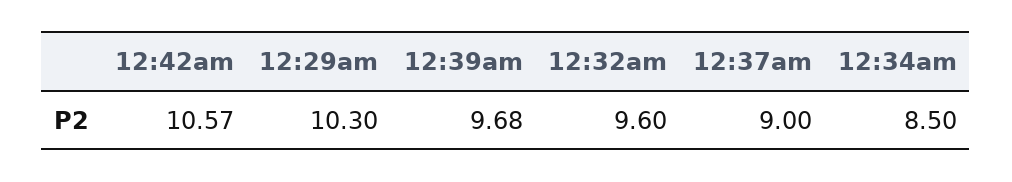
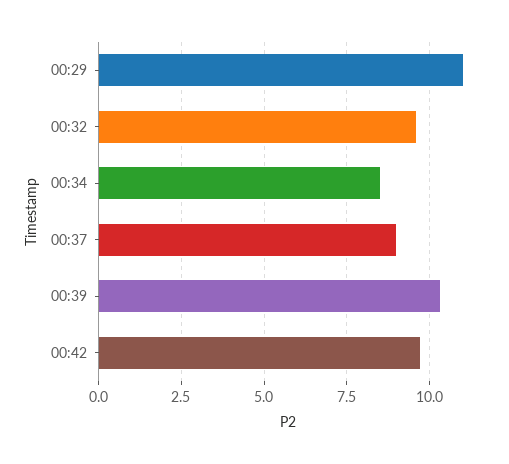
  {
-   "12:42am": 10.57,
+   "12:42am": 9.75,
-   "12:29am": 10.3,
+   "12:29am": 11,
-   "12:39am": 9.68,
+   "12:39am": 10.25,
    "12:32am": 9.6,
    "12:37am": 9,
    "12:34am": 8.5
  }

